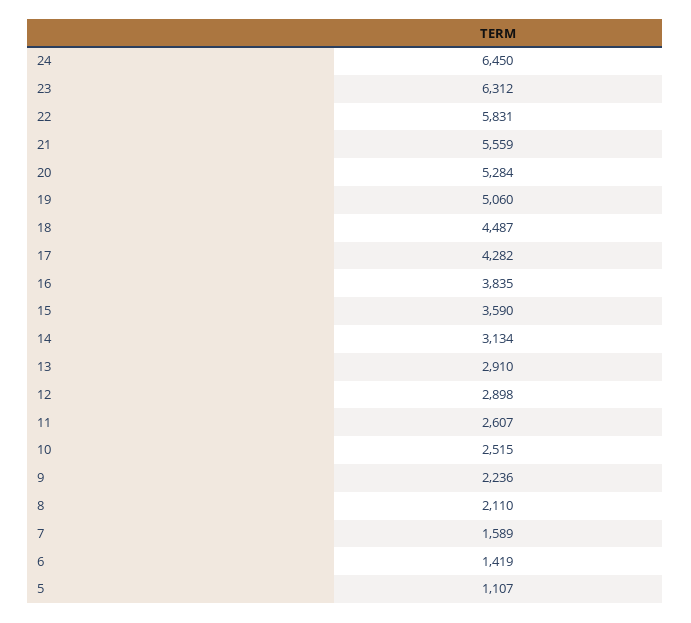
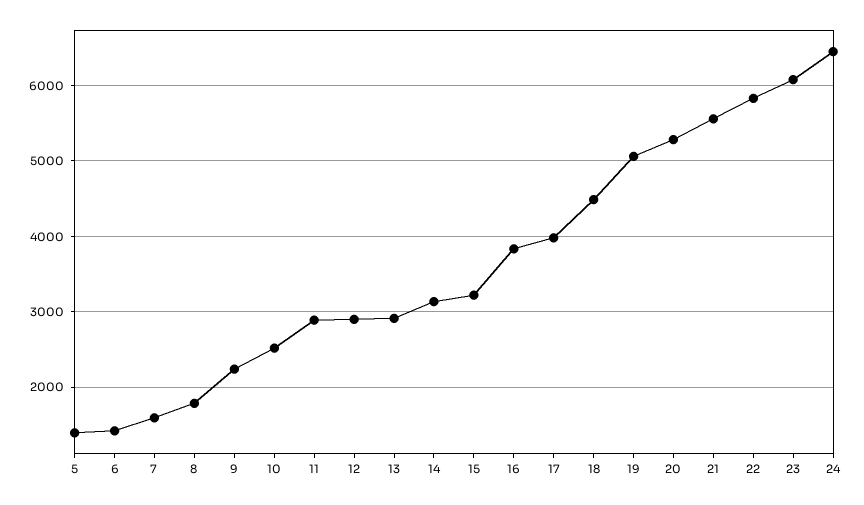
  {
    "24": 6450,
-   "23": 6312,
+   "23": 6100,
    "22": 5831,
    "21": 5559,
    "20": 5284,
    "19": 5060,
    "18": 4487,
-   "17": 4282,
+   "17": 4000,
    "16": 3835,
-   "15": 3590,
+   "15": 3200,
    "14": 3134,
    "13": 2910,
    "12": 2898,
-   "11": 2607,
+   "11": 2900,
    "10": 2515,
    "9": 2236,
-   "8": 2110,
+   "8": 1800,
    "7": 1589,
    "6": 1419,
-   "5": 1107
+   "5": 1400
  }

